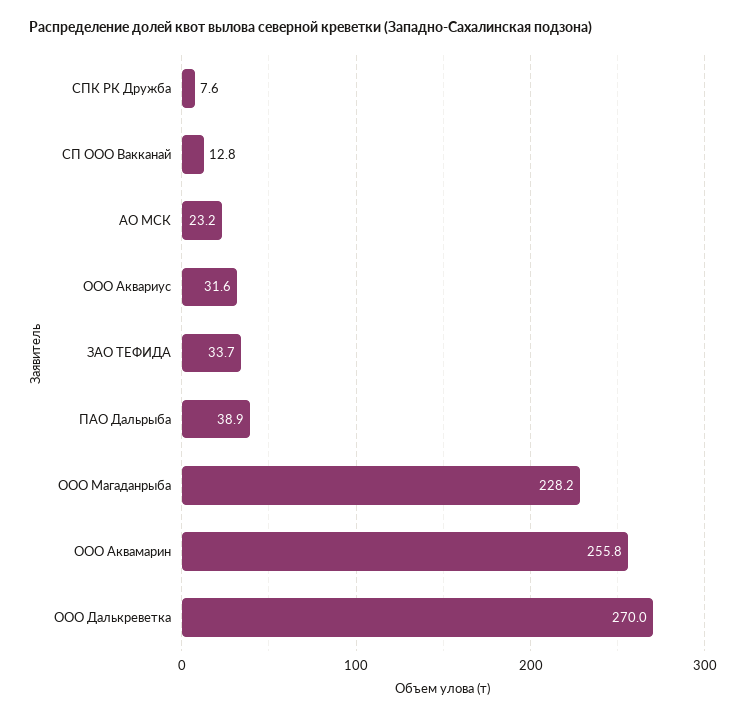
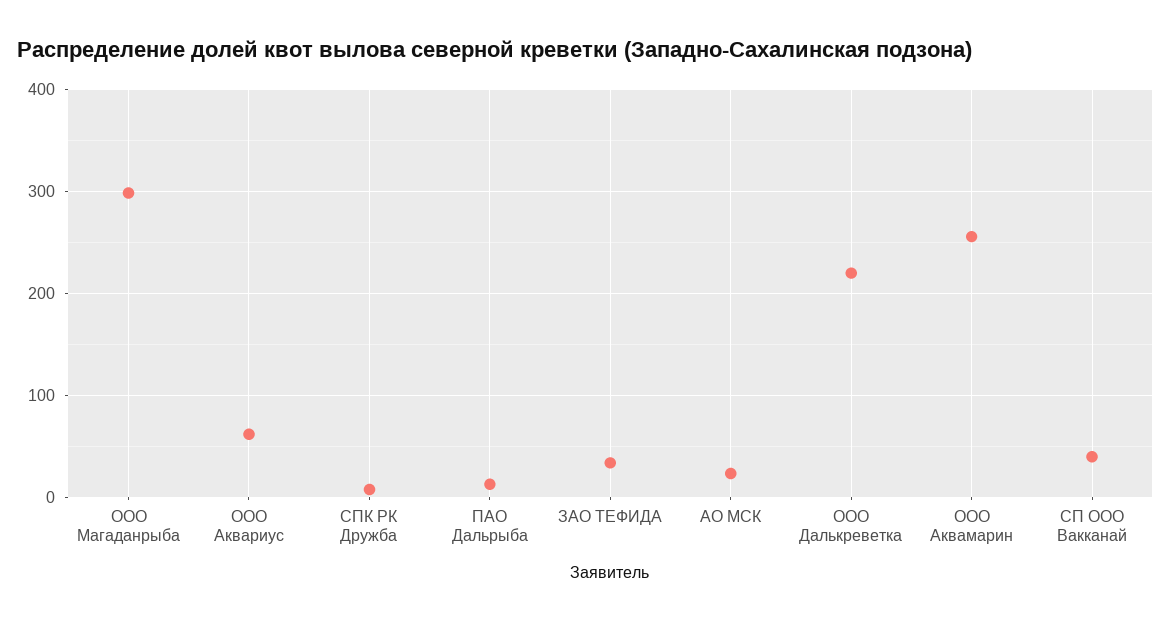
  {
    "СПК РК Дружба": 7.6,
-   "СП ООО Вакканай": 12.8,
+   "СП ООО Вакканай": 40,
    "АО МСК": 23.2,
-   "ООО Аквариус": 31.6,
+   "ООО Аквариус": 60,
    "ЗАО ТЕФИДА": 33.7,
-   "ПАО Дальрыба": 38.9,
+   "ПАО Дальрыба": 10,
-   "ООО Магаданрыба": 228.2,
+   "ООО Магаданрыба": 300,
    "ООО Аквамарин": 255.8,
-   "ООО Далькреветка": 270
+   "ООО Далькреветка": 220
  }

